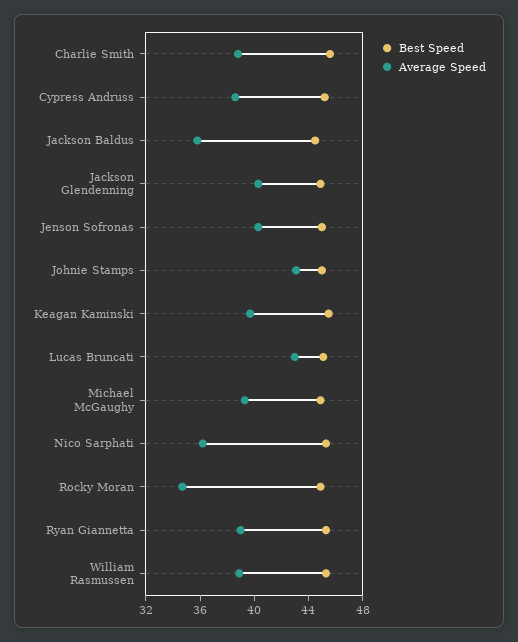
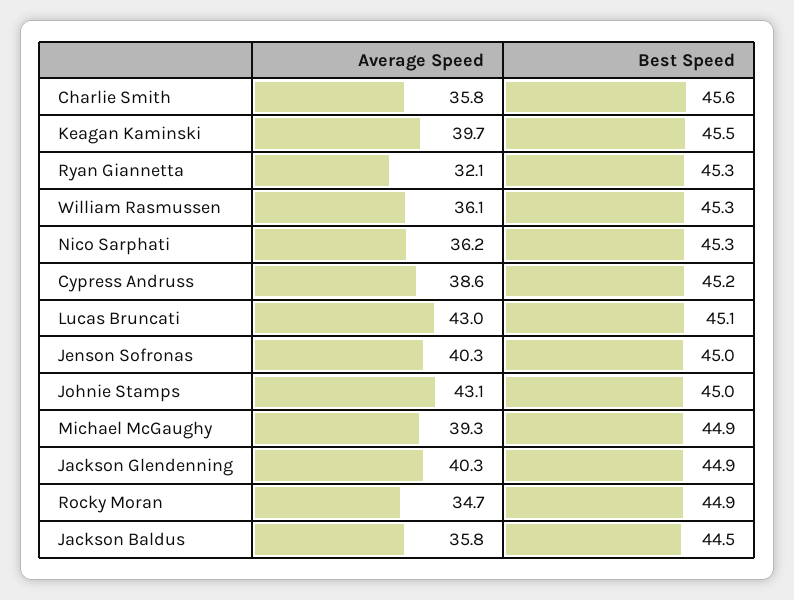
  {
    "Best Speed": {
      "Charlie Smith": 45.6,
      "Cypress Andruss": 45.2,
      "Jackson Baldus": 44.5,
      "Jackson Glendenning": 44.9,
      "Jenson Sofronas": 45,
      "Johnie Stamps": 45,
      "Keagan Kaminski": 45.5,
      "Lucas Bruncati": 45.1,
      "Michael McGaughy": 44.9,
      "Nico Sarphati": 45.3,
      "Rocky Moran": 44.9,
      "Ryan Giannetta": 45.3,
      "William Rasmussen": 45.3
    },
    "Average Speed": {
-     "Charlie Smith": 39,
+     "Charlie Smith": 35.8,
      "Cypress Andruss": 38.6,
      "Jackson Baldus": 35.8,
      "Jackson Glendenning": 40.3,
      "Jenson Sofronas": 40.3,
      "Johnie Stamps": 43.1,
      "Keagan Kaminski": 39.7,
      "Lucas Bruncati": 43,
      "Michael McGaughy": 39.3,
      "Nico Sarphati": 36.2,
      "Rocky Moran": 34.7,
-     "Ryan Giannetta": 39,
+     "Ryan Giannetta": 32.1,
-     "William Rasmussen": 39
+     "William Rasmussen": 36.1
    }
  }

